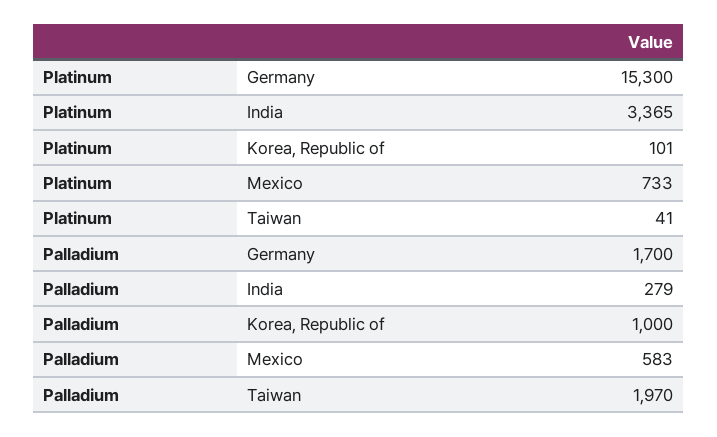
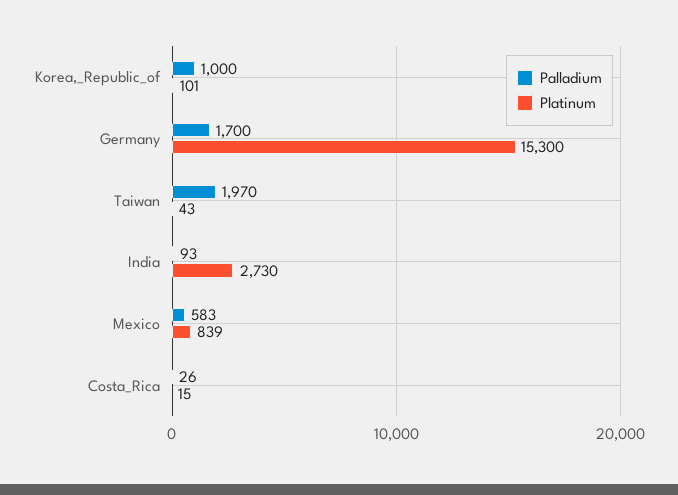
  {
    "Platinum": {
      "Germany": 15300,
-     "India": 3365,
+     "India": 2730,
      "Korea, Republic of": 101,
-     "Mexico": 733,
+     "Mexico": 839,
-     "Taiwan": 41
+     "Taiwan": 43,
+     "Costa_Rica": 15
    },
    "Palladium": {
      "Germany": 1700,
-     "India": 279,
+     "India": 93,
      "Korea, Republic of": 1000,
      "Mexico": 583,
-     "Taiwan": 1970
+     "Taiwan": 1970,
+     "Costa_Rica": 26
    }
  }

